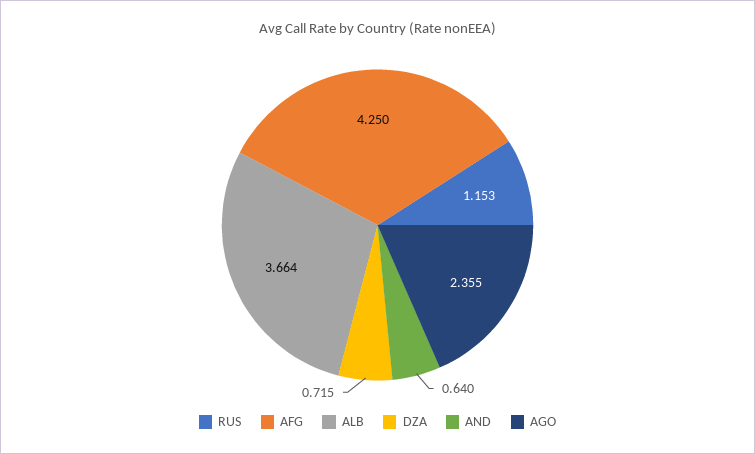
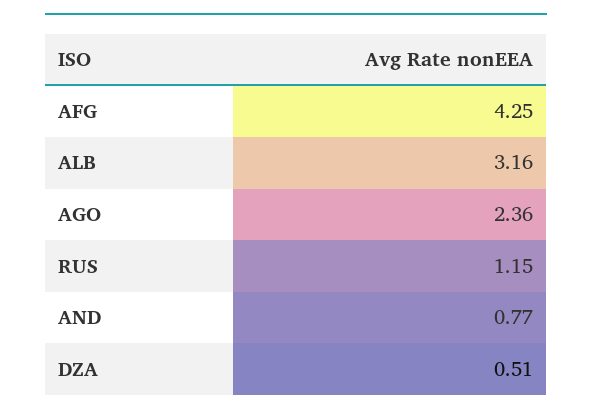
  {
    "RUS": 1.153,
    "AFG": 4.25,
-   "ALB": 3.664,
+   "ALB": 3.16,
-   "DZA": 0.715,
+   "DZA": 0.51,
-   "AND": 0.64,
+   "AND": 0.77,
    "AGO": 2.355
  }

